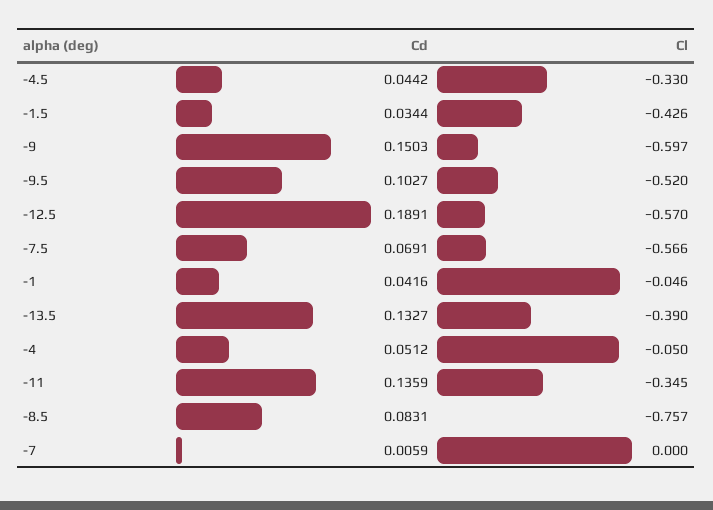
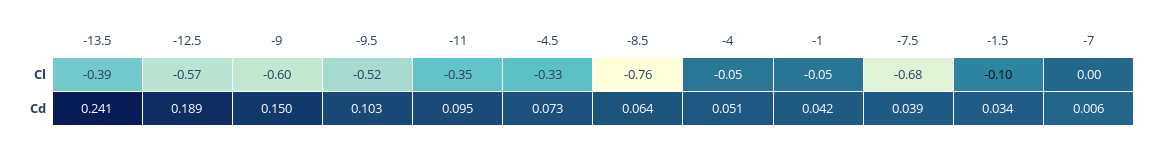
  {
    "Cd": {
-     "-4.5": 0.0442,
+     "-4.5": 0.073,
      "-1.5": 0.0344,
      "-9": 0.1503,
      "-9.5": 0.1027,
      "-12.5": 0.1891,
-     "-7.5": 0.0691,
+     "-7.5": 0.039,
      "-1": 0.0416,
-     "-13.5": 0.1327,
+     "-13.5": 0.241,
      "-4": 0.0512,
-     "-11": 0.1359,
+     "-11": 0.095,
-     "-8.5": 0.0831,
+     "-8.5": 0.064,
      "-7": 0.0059
    },
    "Cl": {
      "-4.5": -0.33,
-     "-1.5": -0.426,
+     "-1.5": -0.1,
      "-9": -0.597,
      "-9.5": -0.52,
      "-12.5": -0.57,
-     "-7.5": -0.566,
+     "-7.5": -0.68,
      "-1": -0.046,
      "-13.5": -0.39,
      "-4": -0.05,
      "-11": -0.345,
      "-8.5": -0.757,
      "-7": 0
    }
  }

